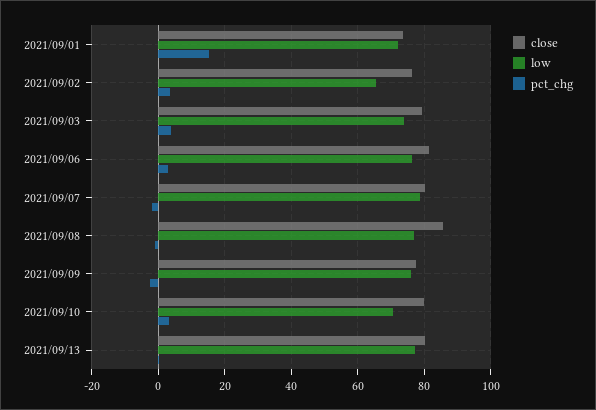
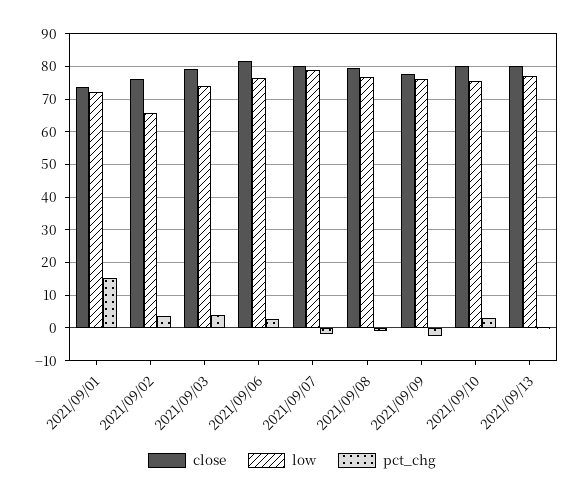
  {
    "close": {
      "2021/09/01": 74,
      "2021/09/02": 76,
      "2021/09/03": 80,
      "2021/09/06": 82,
      "2021/09/07": 80,
-     "2021/09/08": 86,
+     "2021/09/08": 80,
      "2021/09/09": 78,
      "2021/09/10": 80,
      "2021/09/13": 80
    },
    "low": {
      "2021/09/01": 72,
      "2021/09/02": 66,
      "2021/09/03": 74,
      "2021/09/06": 76,
      "2021/09/07": 78,
      "2021/09/08": 76,
      "2021/09/09": 76,
-     "2021/09/10": 70,
+     "2021/09/10": 76,
      "2021/09/13": 78
    },
    "pct_chg": {
      "2021/09/01": 16,
      "2021/09/02": 4,
      "2021/09/03": 4,
      "2021/09/06": 2,
      "2021/09/07": -2,
      "2021/09/08": 0,
      "2021/09/09": -2,
      "2021/09/10": 4,
      "2021/09/13": 0
    }
  }

